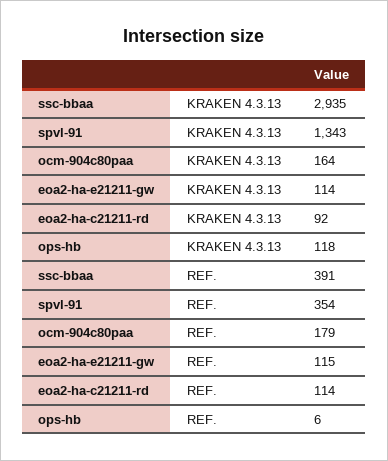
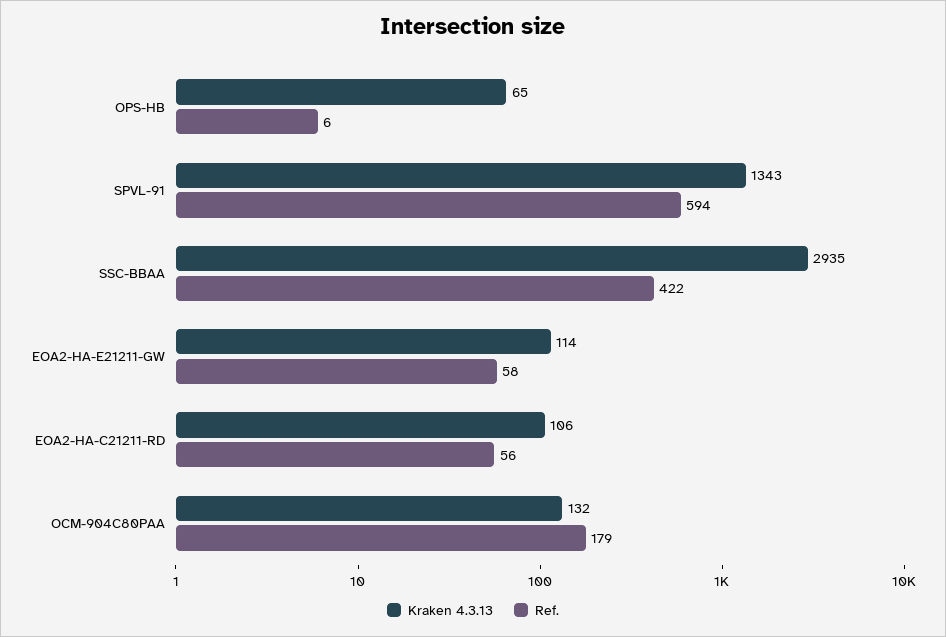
  {
    "KRAKEN 4.3.13": {
      "ssc-bbaa": 2935,
      "spvl-91": 1343,
-     "ocm-904c80paa": 164,
+     "ocm-904c80paa": 132,
      "eoa2-ha-e21211-gw": 114,
-     "eoa2-ha-c21211-rd": 92,
+     "eoa2-ha-c21211-rd": 106,
-     "ops-hb": 118
+     "ops-hb": 65
    },
    "REF.": {
-     "ssc-bbaa": 391,
+     "ssc-bbaa": 422,
-     "spvl-91": 354,
+     "spvl-91": 594,
      "ocm-904c80paa": 179,
-     "eoa2-ha-e21211-gw": 115,
+     "eoa2-ha-e21211-gw": 58,
-     "eoa2-ha-c21211-rd": 114,
+     "eoa2-ha-c21211-rd": 56,
      "ops-hb": 6
    }
  }

